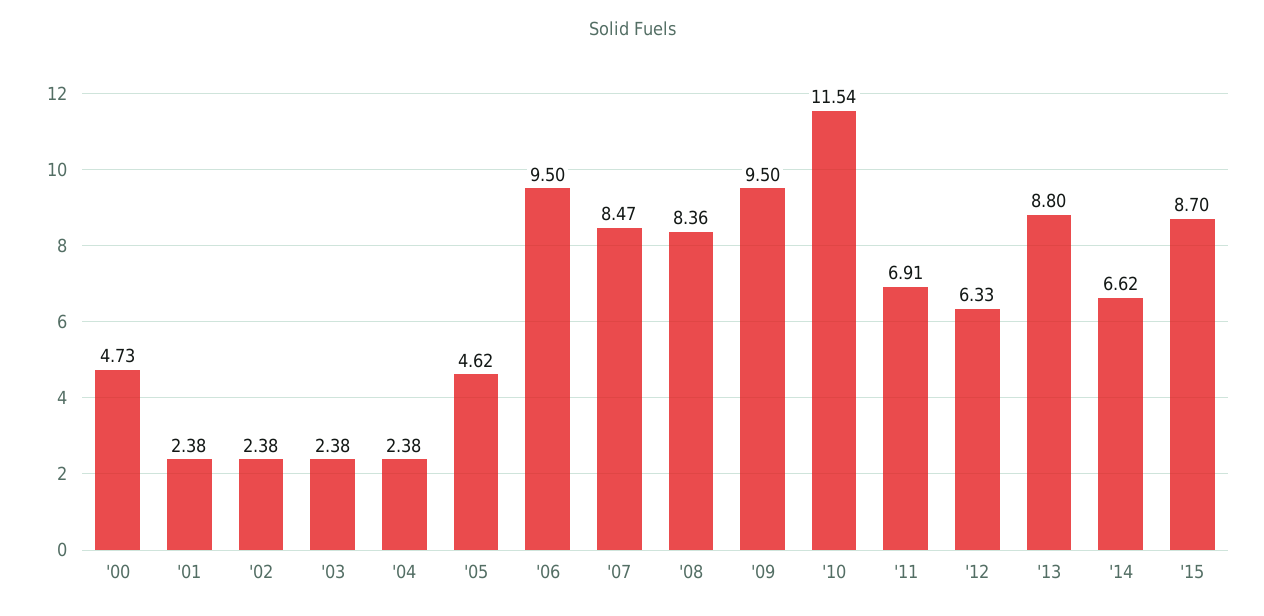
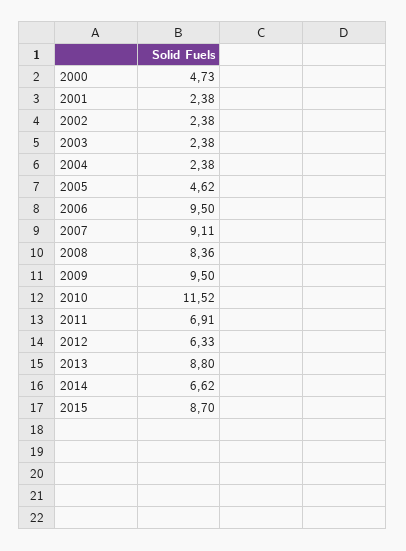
  {
    "'00": 4.73,
    "'01": 2.38,
    "'02": 2.38,
    "'03": 2.38,
    "'04": 2.38,
    "'05": 4.62,
    "'06": 9.5,
-   "'07": 8.47,
+   "'07": 9.11,
    "'08": 8.36,
    "'09": 9.5,
-   "'10": 11.54,
+   "'10": 11.52,
    "'11": 6.91,
    "'12": 6.33,
    "'13": 8.8,
    "'14": 6.62,
    "'15": 8.7
  }

